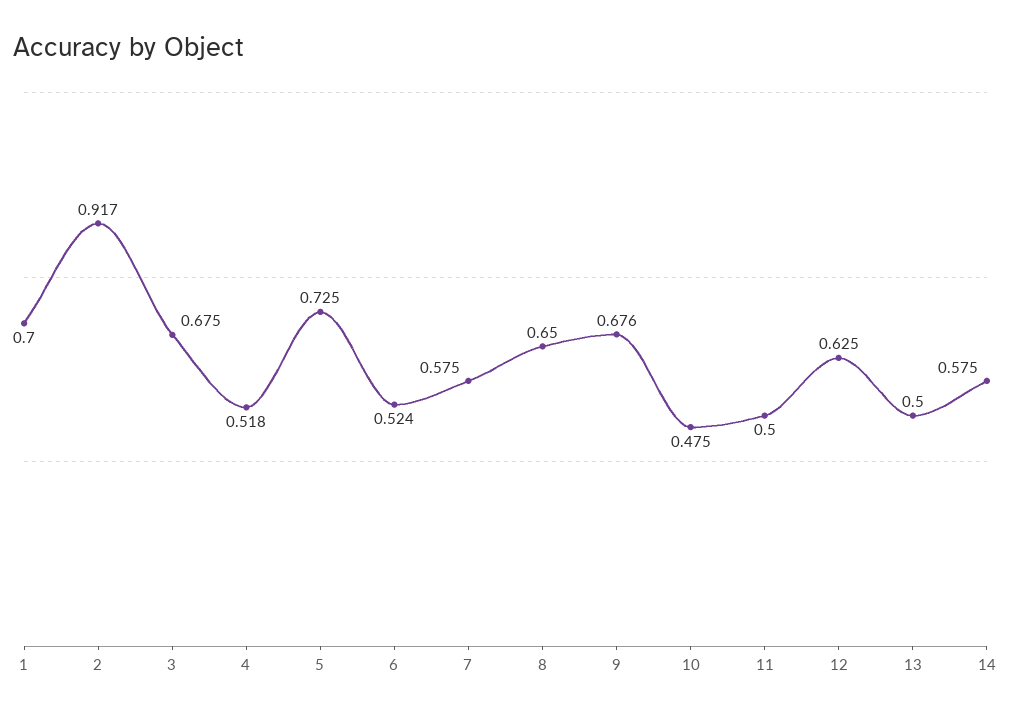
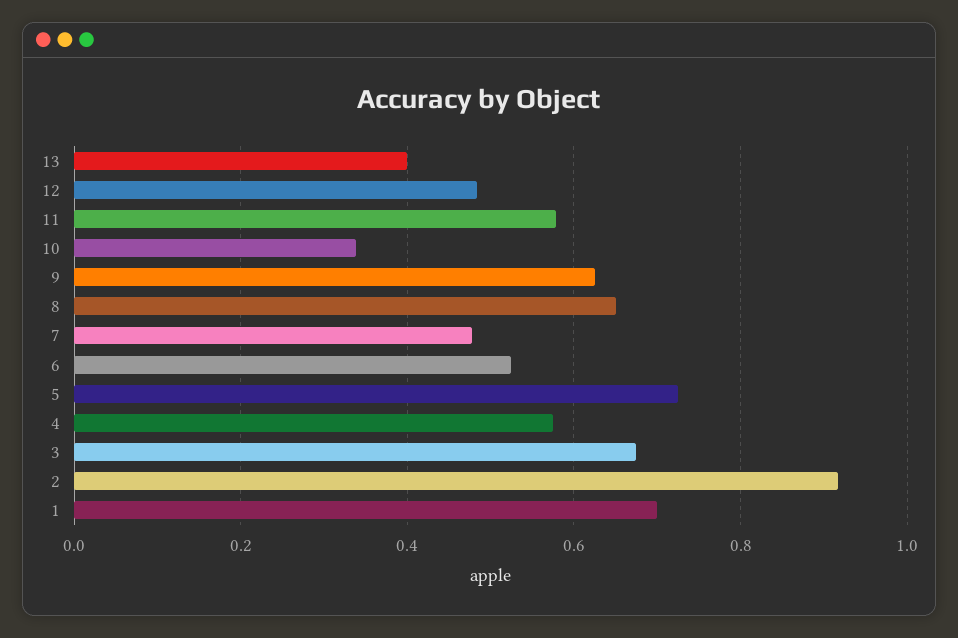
  {
    "1": 0.7,
    "2": 0.917,
    "3": 0.675,
-   "4": 0.518,
+   "4": 0.58,
    "5": 0.725,
    "6": 0.524,
-   "7": 0.575,
+   "7": 0.48,
    "8": 0.65,
-   "9": 0.676,
+   "9": 0.62,
-   "10": 0.475,
+   "10": 0.34,
-   "11": 0.5,
+   "11": 0.58,
-   "12": 0.625,
+   "12": 0.48,
-   "13": 0.5,
+   "13": 0.4
-   "14": 0.575
  }

